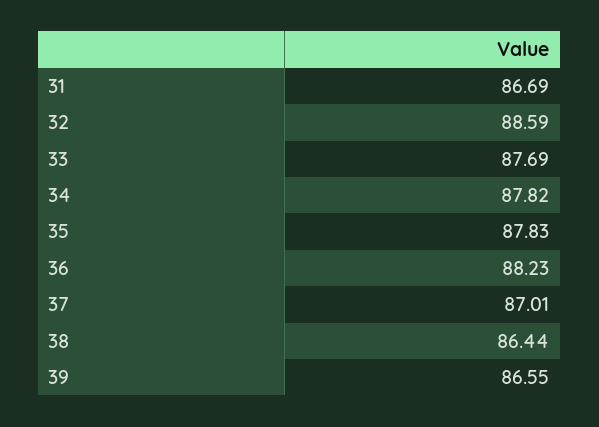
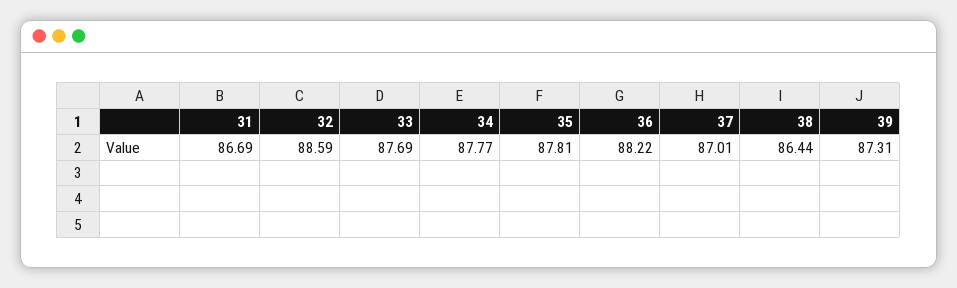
  {
    "31": 86.69,
    "32": 88.59,
    "33": 87.69,
-   "34": 87.82,
+   "34": 87.77,
-   "35": 87.83,
+   "35": 87.81,
-   "36": 88.23,
+   "36": 88.22,
    "37": 87.01,
    "38": 86.44,
-   "39": 86.55
+   "39": 87.31
  }

